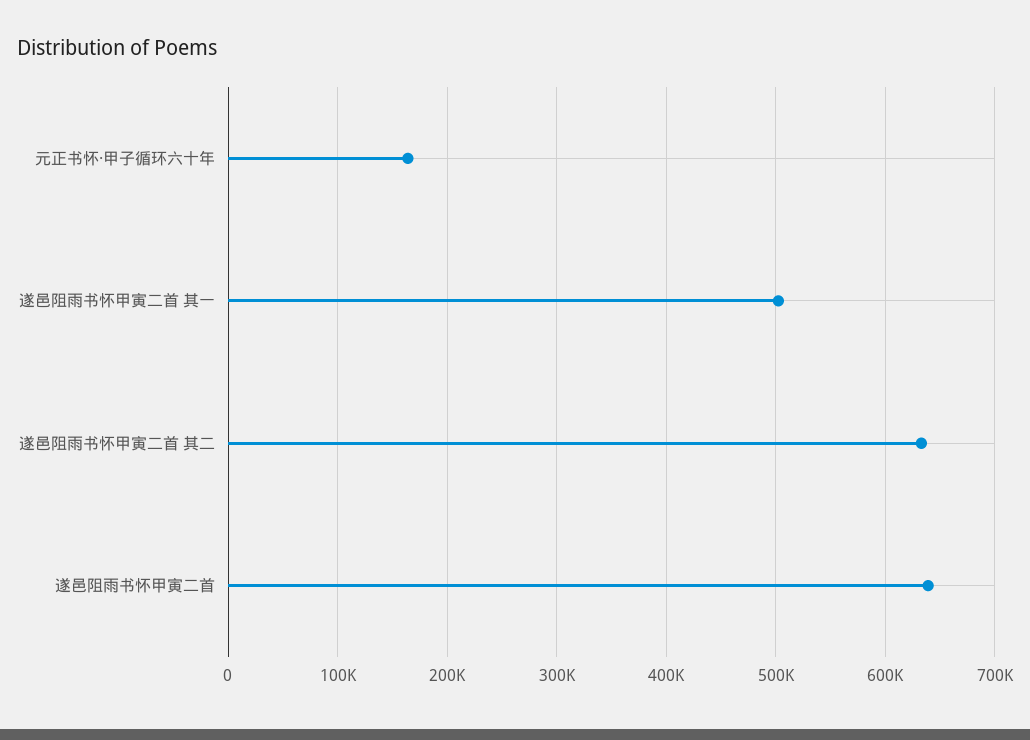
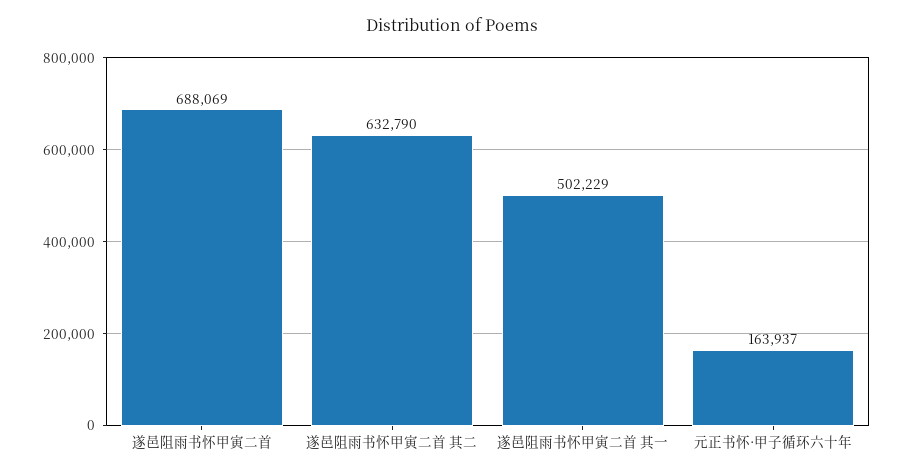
  {
    "元正书怀·甲子循环六十年": 163937,
    "遂邑阻雨书怀甲寅二首 其一": 502229,
    "遂邑阻雨书怀甲寅二首 其二": 632790,
-   "遂邑阻雨书怀甲寅二首": 640000
+   "遂邑阻雨书怀甲寅二首": 688069
  }

